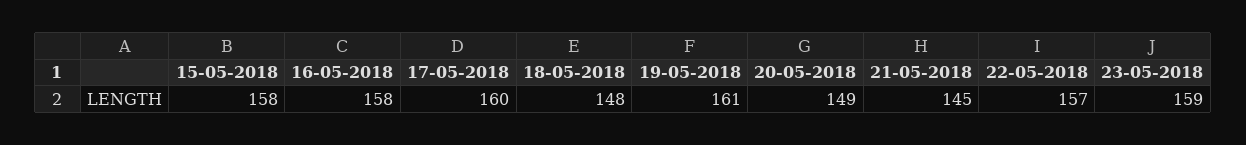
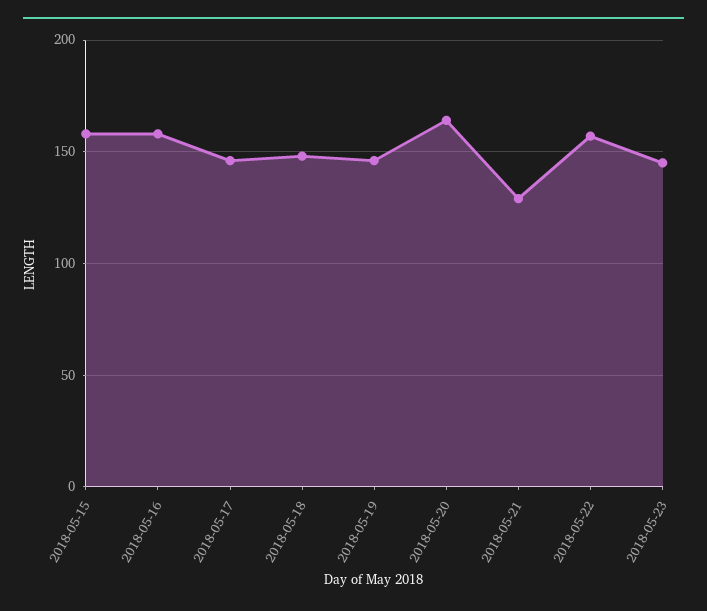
  {
    "15-05-2018": 158,
    "16-05-2018": 158,
-   "17-05-2018": 160,
+   "17-05-2018": 145,
    "18-05-2018": 148,
-   "19-05-2018": 161,
+   "19-05-2018": 145,
-   "20-05-2018": 149,
+   "20-05-2018": 165,
-   "21-05-2018": 145,
+   "21-05-2018": 130,
    "22-05-2018": 157,
-   "23-05-2018": 159
+   "23-05-2018": 145
  }

